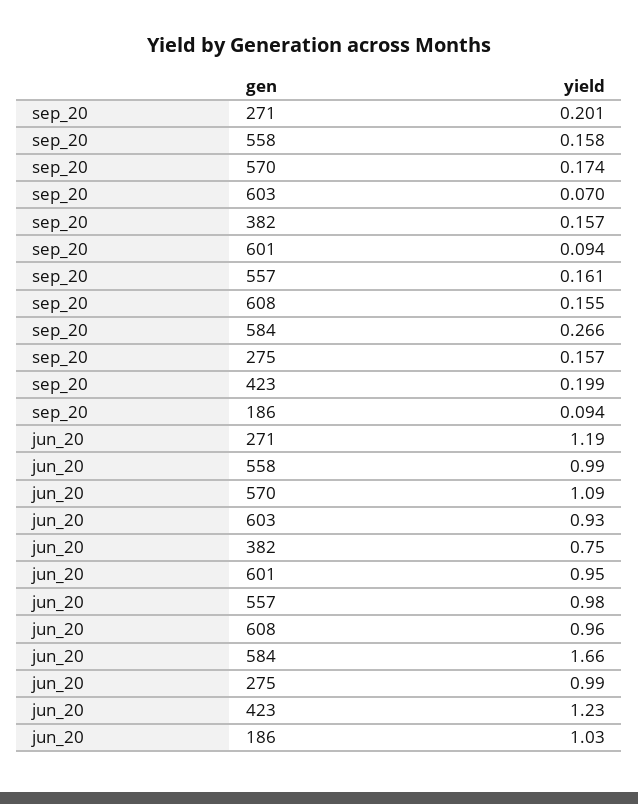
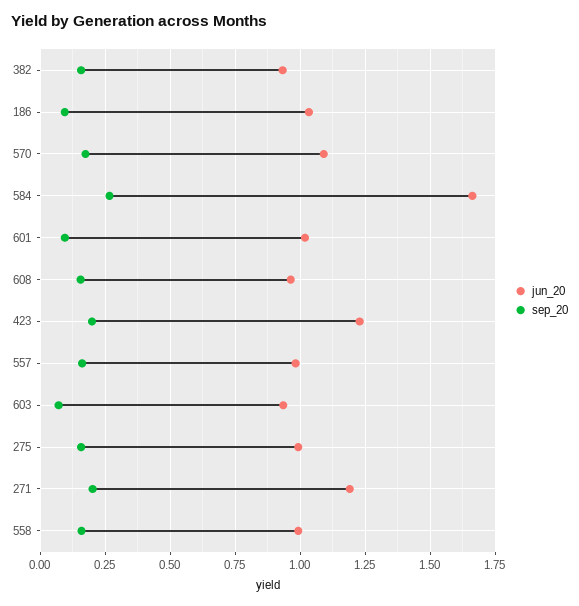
  {
    "sep_20": {
      "271": 0.201,
      "558": 0.158,
      "570": 0.174,
      "603": 0.07,
      "382": 0.157,
      "601": 0.094,
      "557": 0.161,
      "608": 0.155,
      "584": 0.266,
      "275": 0.157,
      "423": 0.199,
      "186": 0.094
    },
    "jun_20": {
      "271": 1.19,
      "558": 0.99,
      "570": 1.09,
      "603": 0.93,
-     "382": 0.75,
+     "382": 0.925,
-     "601": 0.95,
+     "601": 1.025,
      "557": 0.98,
      "608": 0.96,
      "584": 1.66,
      "275": 0.99,
      "423": 1.23,
      "186": 1.03
    }
  }

